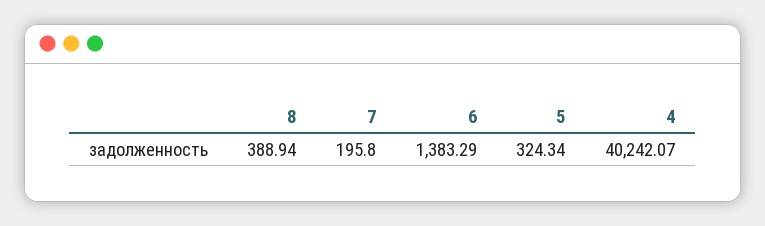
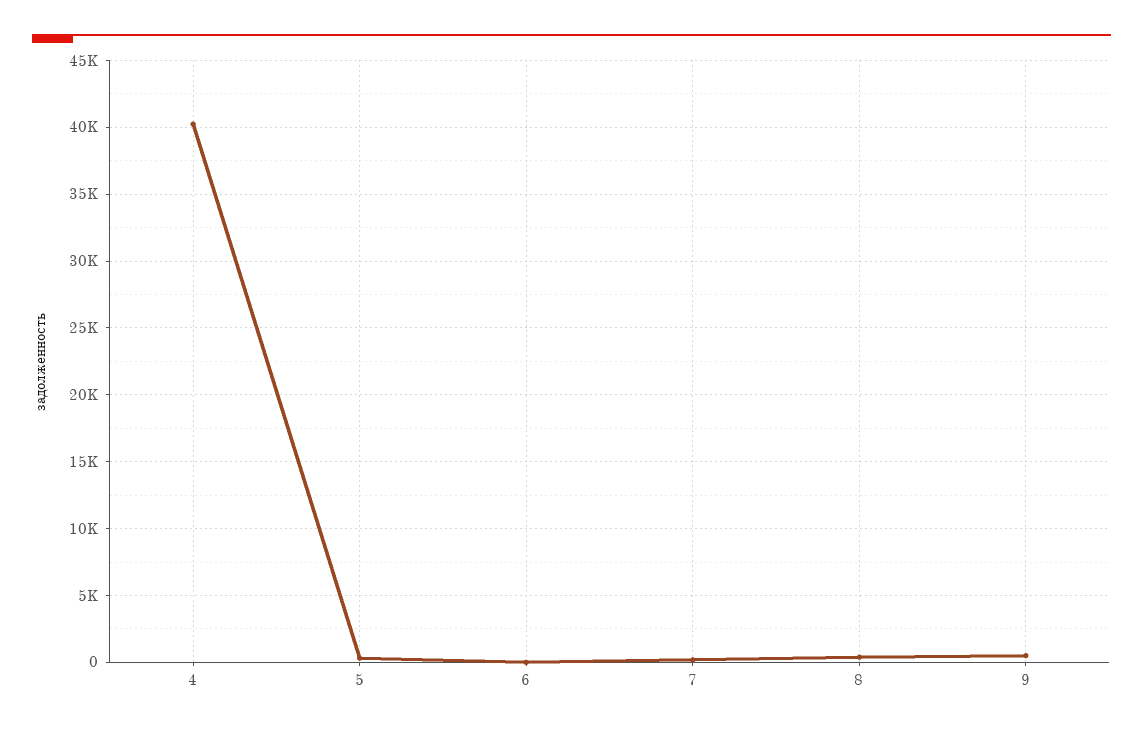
  {
    "8": 388.94,
    "7": 195.8,
-   "6": 1383.29,
+   "6": 0,
    "5": 324.34,
-   "4": 40242.07
+   "4": 40242.07,
+   "9": 500
  }

